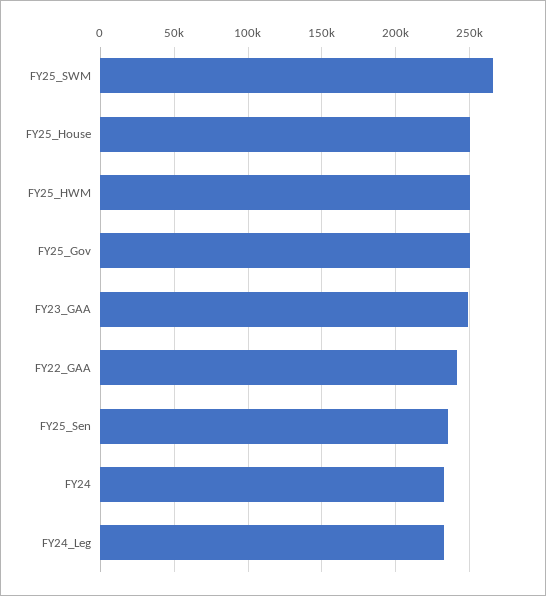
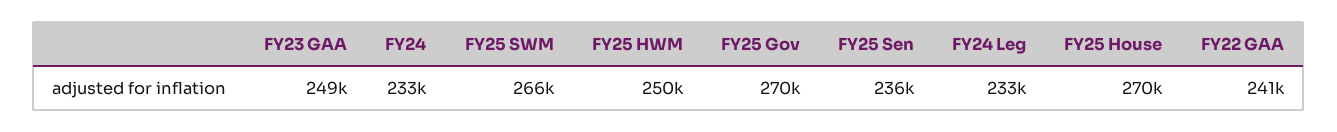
  {
    "FY25_SWM": 266000,
-   "FY25_House": 250000,
+   "FY25_House": 270000,
    "FY25_HWM": 250000,
-   "FY25_Gov": 250000,
+   "FY25_Gov": 270000,
    "FY23_GAA": 249000,
    "FY22_GAA": 241000,
    "FY25_Sen": 236000,
    "FY24": 233000,
    "FY24_Leg": 233000
  }

